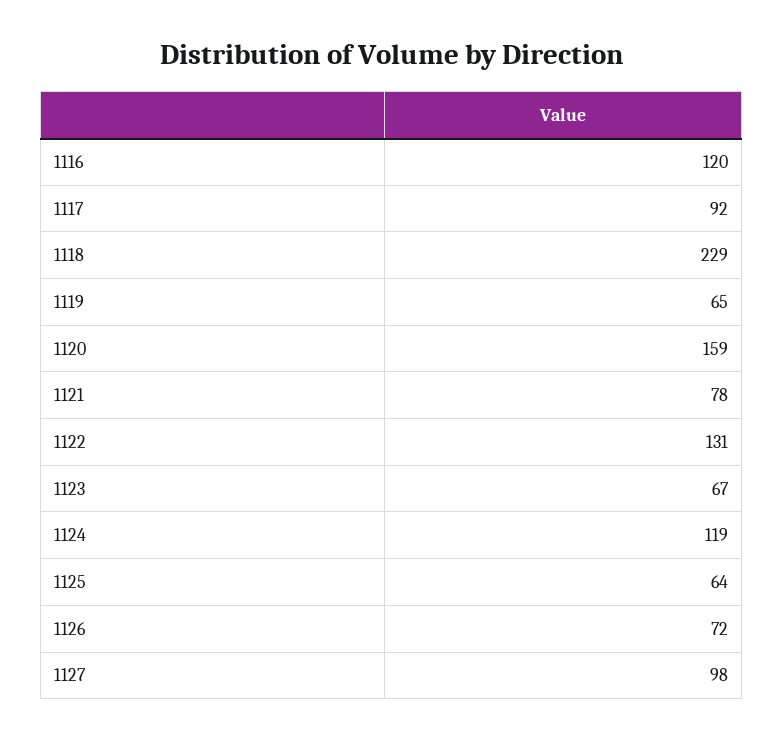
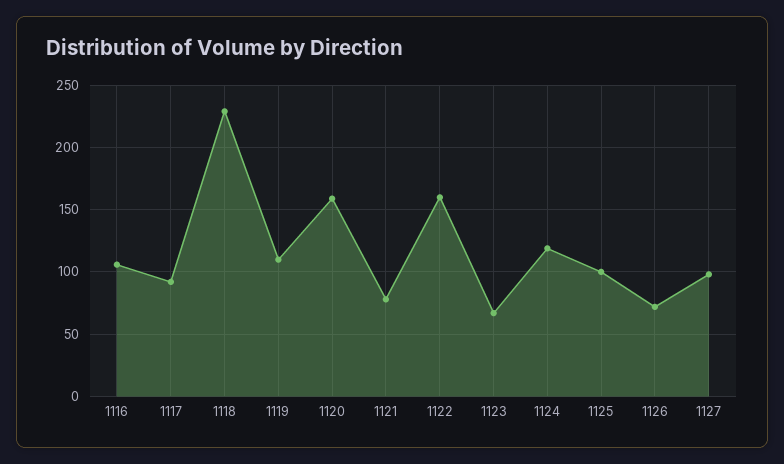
  {
-   "1116": 120,
+   "1116": 105,
    "1117": 92,
    "1118": 229,
-   "1119": 65,
+   "1119": 110,
    "1120": 159,
    "1121": 78,
-   "1122": 131,
+   "1122": 160,
    "1123": 67,
    "1124": 119,
-   "1125": 64,
+   "1125": 100,
    "1126": 72,
    "1127": 98
  }

